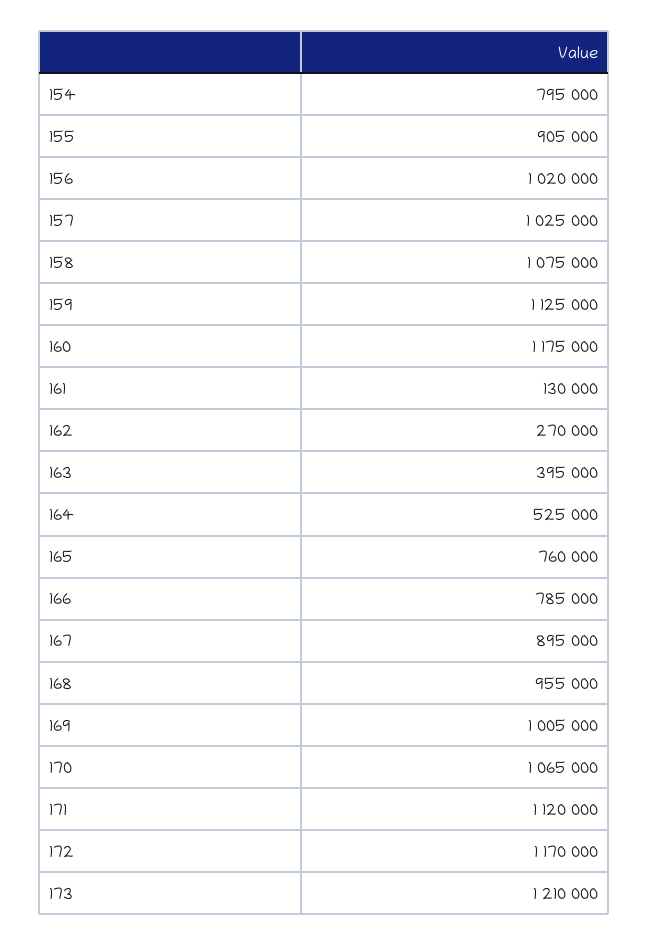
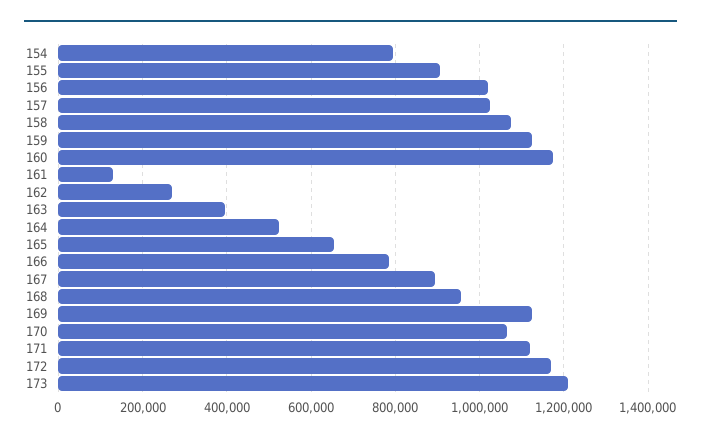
  {
    "154": 795000,
    "155": 905000,
    "156": 1020000,
    "157": 1025000,
    "158": 1075000,
    "159": 1125000,
    "160": 1175000,
    "161": 130000,
    "162": 270000,
    "163": 395000,
    "164": 525000,
-   "165": 760000,
+   "165": 660000,
    "166": 785000,
    "167": 895000,
    "168": 955000,
-   "169": 1005000,
+   "169": 1120000,
    "170": 1065000,
    "171": 1120000,
    "172": 1170000,
    "173": 1210000
  }

